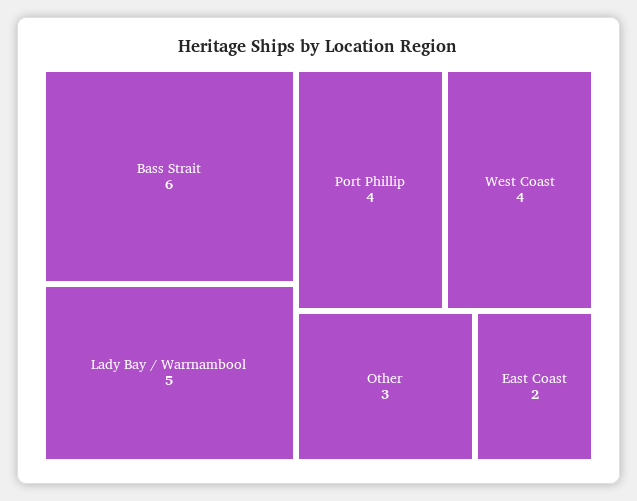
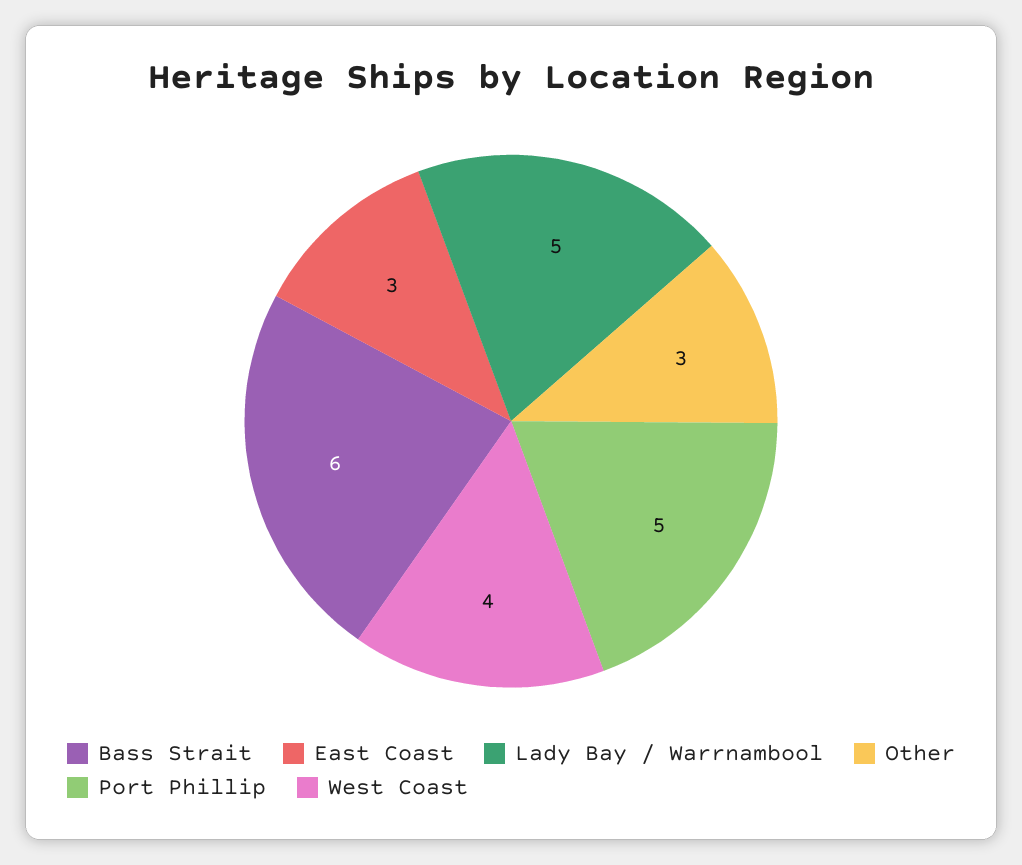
  {
    "Bass Strait": 6,
    "Lady Bay / Warrnambool": 5,
-   "Port Phillip": 4,
+   "Port Phillip": 5,
    "West Coast": 4,
    "Other": 3,
-   "East Coast": 2
+   "East Coast": 3
  }

